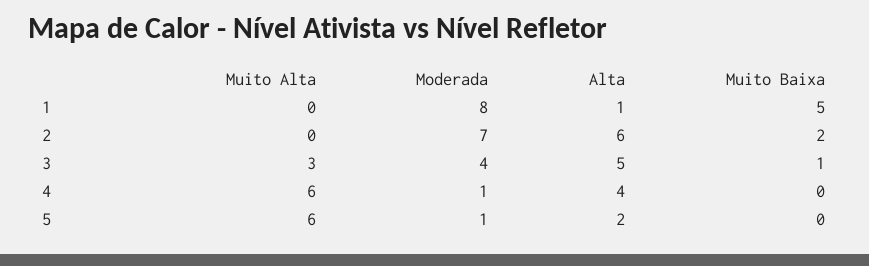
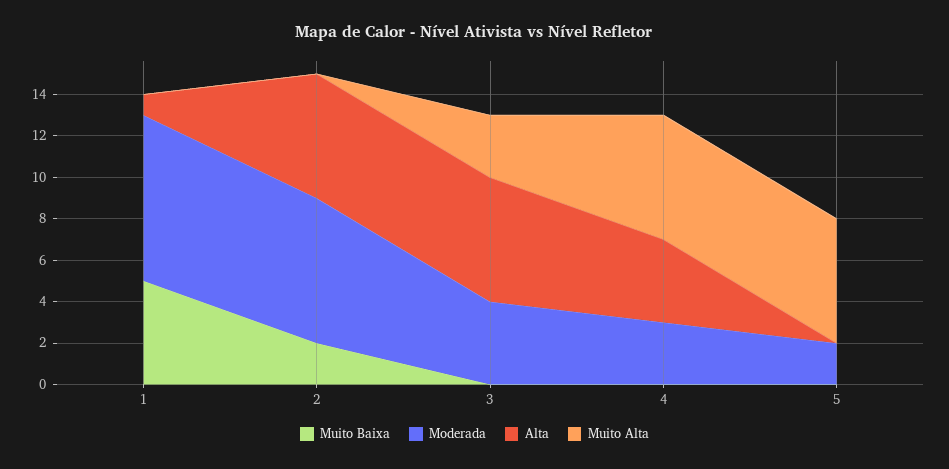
  {
    "Muito Alta": {
      "1": 0,
      "2": 0,
      "3": 3,
      "4": 6,
      "5": 6
    },
    "Moderada": {
      "1": 8,
      "2": 7,
      "3": 4,
-     "4": 1,
+     "4": 3,
-     "5": 1
+     "5": 2
    },
    "Alta": {
      "1": 1,
      "2": 6,
-     "3": 5,
+     "3": 6,
      "4": 4,
-     "5": 2
+     "5": 0
    },
    "Muito Baixa": {
      "1": 5,
      "2": 2,
-     "3": 1,
+     "3": 0,
      "4": 0,
      "5": 0
    }
  }

